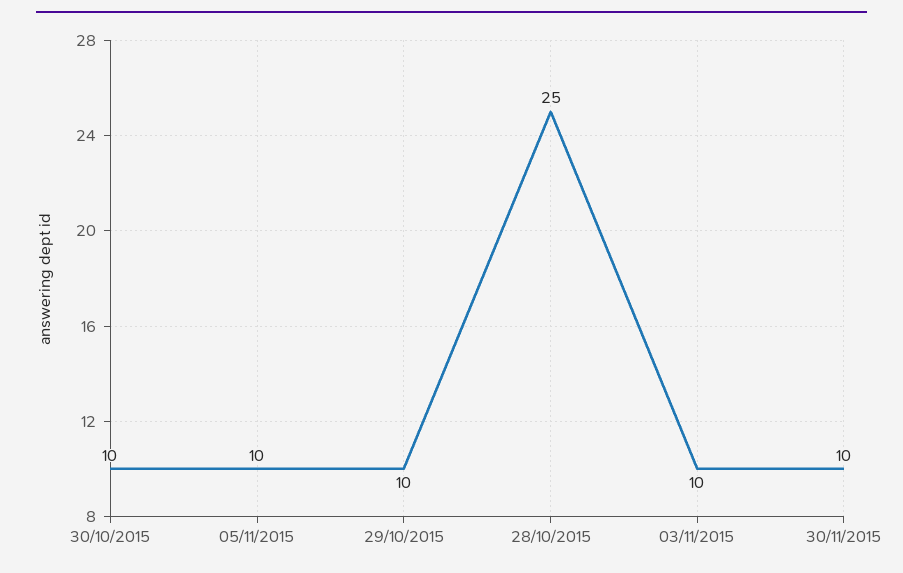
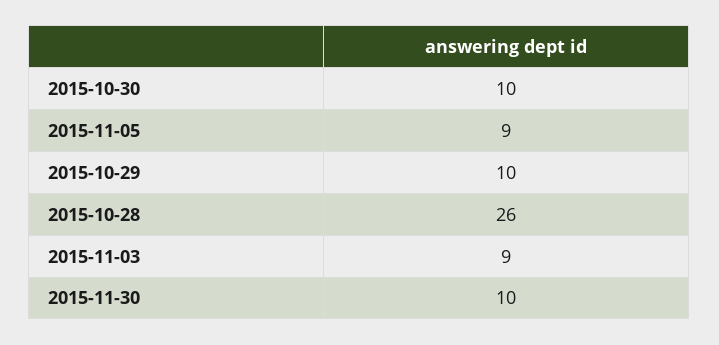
  {
    "30/10/2015": 10,
-   "05/11/2015": 10,
+   "05/11/2015": 9,
    "29/10/2015": 10,
-   "28/10/2015": 25,
+   "28/10/2015": 26,
-   "03/11/2015": 10,
+   "03/11/2015": 9,
    "30/11/2015": 10
  }

